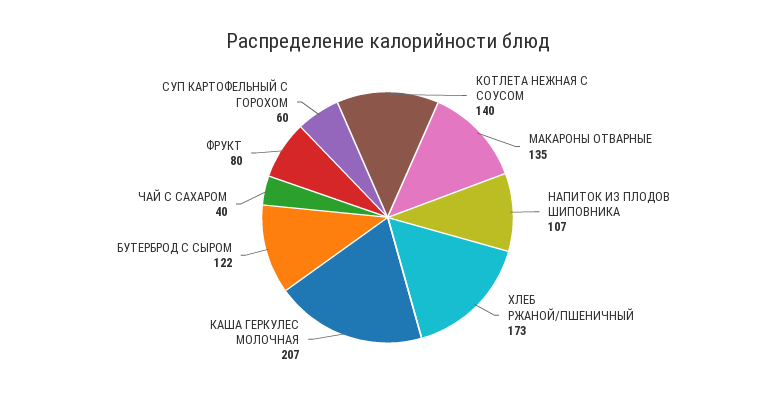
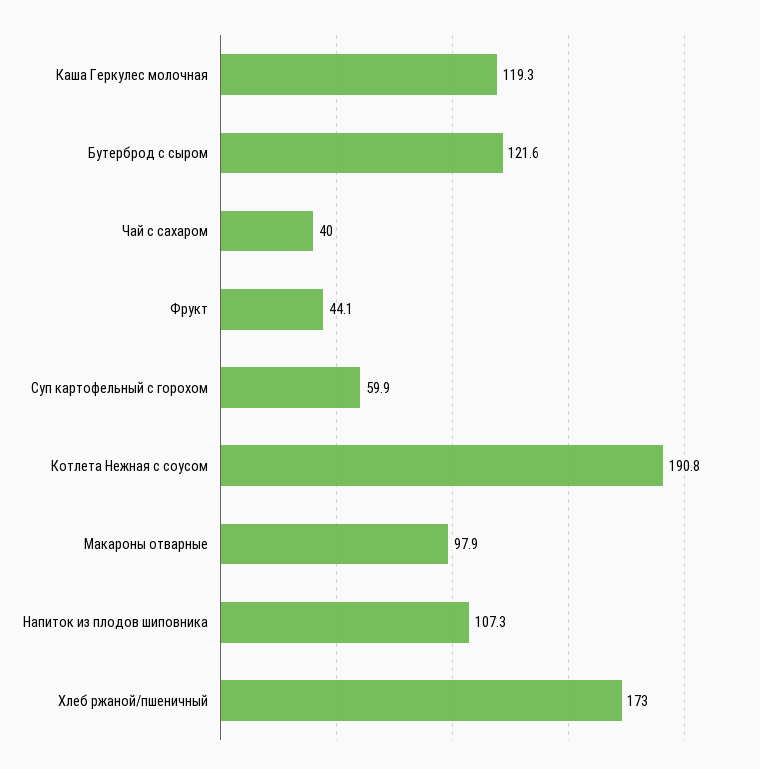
  {
-   "КОТЛЕТА НЕЖНАЯ С СОУСОМ": 140,
+   "КОТЛЕТА НЕЖНАЯ С СОУСОМ": 190.8,
-   "МАКАРОНЫ ОТВАРНЫЕ": 135,
+   "МАКАРОНЫ ОТВАРНЫЕ": 97.9,
    "НАПИТОК ИЗ ПЛОДОВ ШИПОВНИКА": 107.3,
    "ХЛЕБ РЖАНОЙ/ПШЕНИЧНЫЙ": 173,
-   "КАША ГЕРКУЛЕС МОЛОЧНАЯ": 207,
+   "КАША ГЕРКУЛЕС МОЛОЧНАЯ": 119.3,
    "БУТЕРБРОД С СЫРОМ": 121.6,
    "ЧАЙ С САХАРОМ": 40,
-   "ФРУКТ": 80,
+   "ФРУКТ": 44.1,
    "СУП КАРТОФЕЛЬНЫЙ С ГОРОХОМ": 59.9
  }

